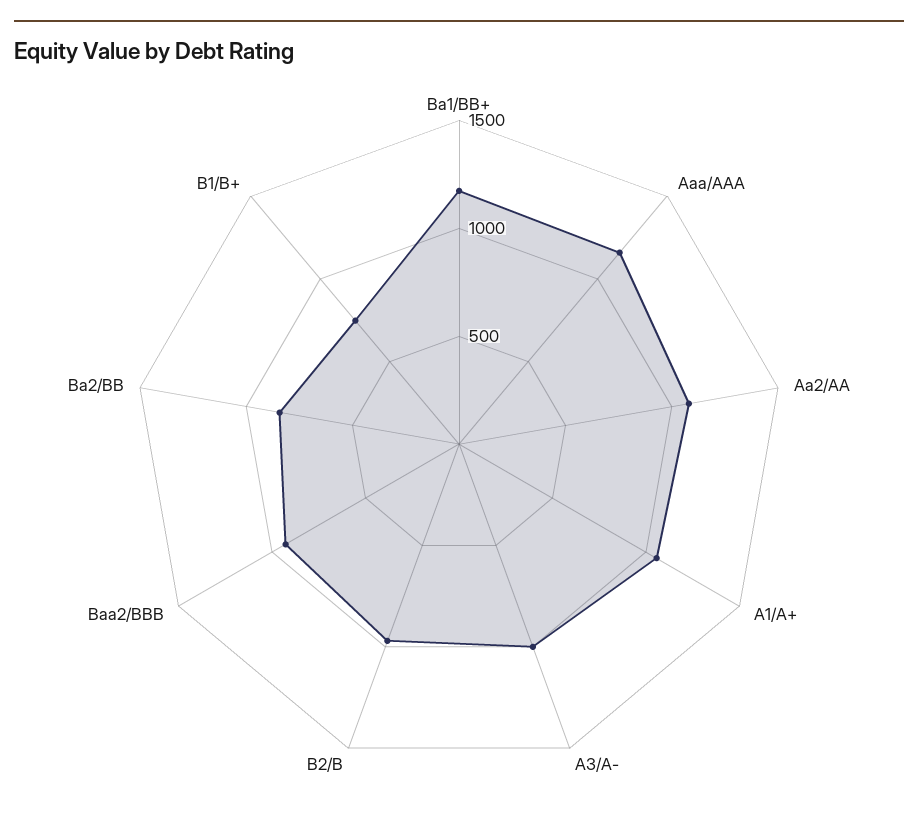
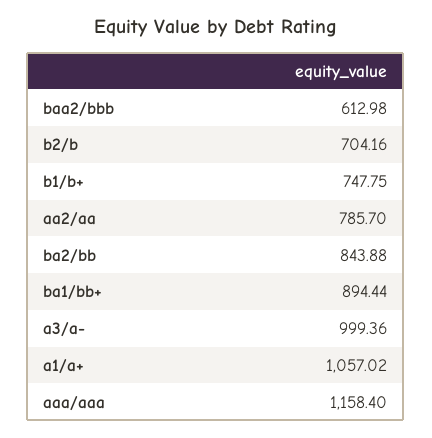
  {
-   "Ba1/BB+": 1200,
+   "Ba1/BB+": 894.44,
    "Aaa/AAA": 1158.4,
-   "Aa2/AA": 1100,
+   "Aa2/AA": 785.7,
    "A1/A+": 1057.02,
    "A3/A-": 999.36,
-   "B2/B": 1000,
+   "B2/B": 704.16,
-   "Baa2/BBB": 900,
+   "Baa2/BBB": 612.98,
    "Ba2/BB": 843.88,
    "B1/B+": 747.75
  }

